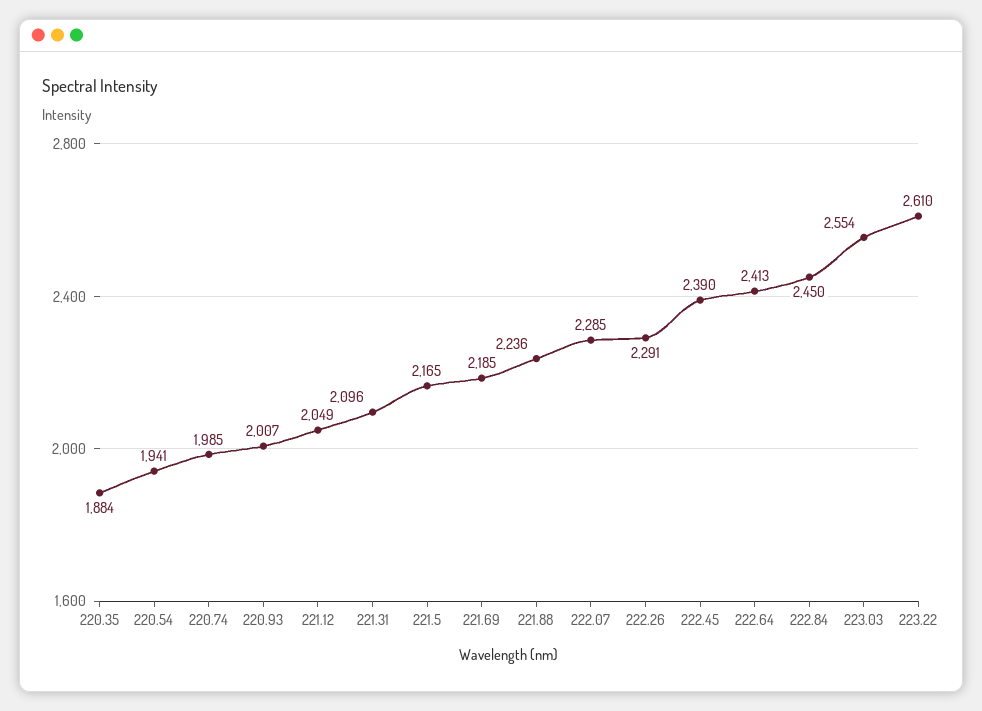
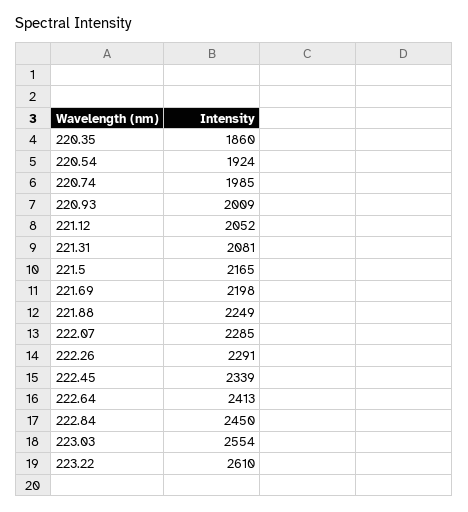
  {
-   "220.35": 1884,
+   "220.35": 1860,
-   "220.54": 1941,
+   "220.54": 1924,
    "220.74": 1985,
-   "220.93": 2007,
+   "220.93": 2009,
-   "221.12": 2049,
+   "221.12": 2052,
-   "221.31": 2096,
+   "221.31": 2081,
    "221.5": 2165,
-   "221.69": 2185,
+   "221.69": 2198,
-   "221.88": 2236,
+   "221.88": 2249,
    "222.07": 2285,
    "222.26": 2291,
-   "222.45": 2390,
+   "222.45": 2339,
    "222.64": 2413,
    "222.84": 2450,
    "223.03": 2554,
    "223.22": 2610
  }

